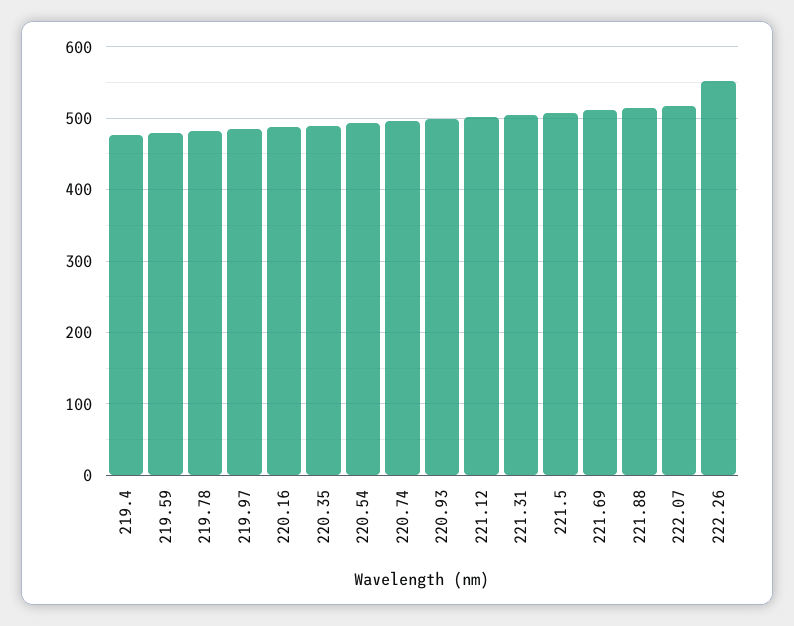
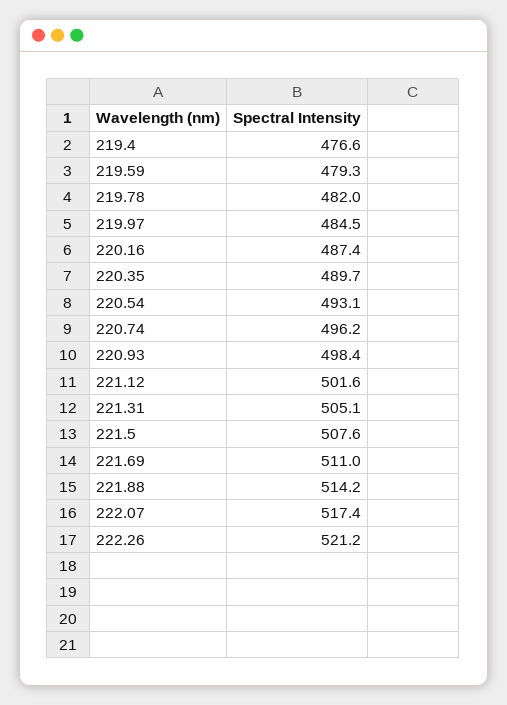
  {
    "219.4": 476.6,
    "219.59": 479.3,
    "219.78": 482,
    "219.97": 484.5,
    "220.16": 487.4,
    "220.35": 489.7,
    "220.54": 493.1,
    "220.74": 496.2,
    "220.93": 498.4,
    "221.12": 501.6,
    "221.31": 505.1,
    "221.5": 507.6,
    "221.69": 511,
    "221.88": 514.2,
    "222.07": 517.4,
-   "222.26": 550
+   "222.26": 521.2
  }

